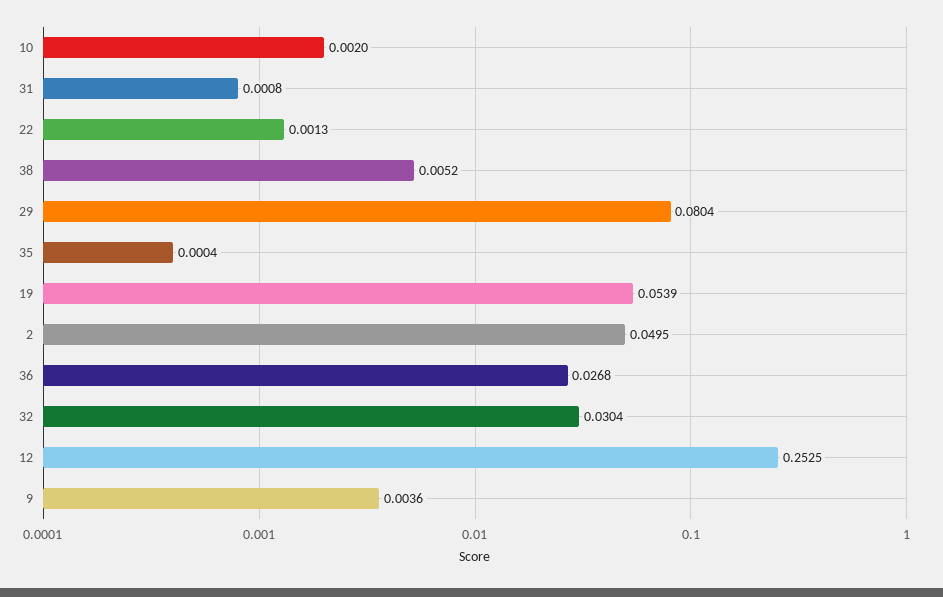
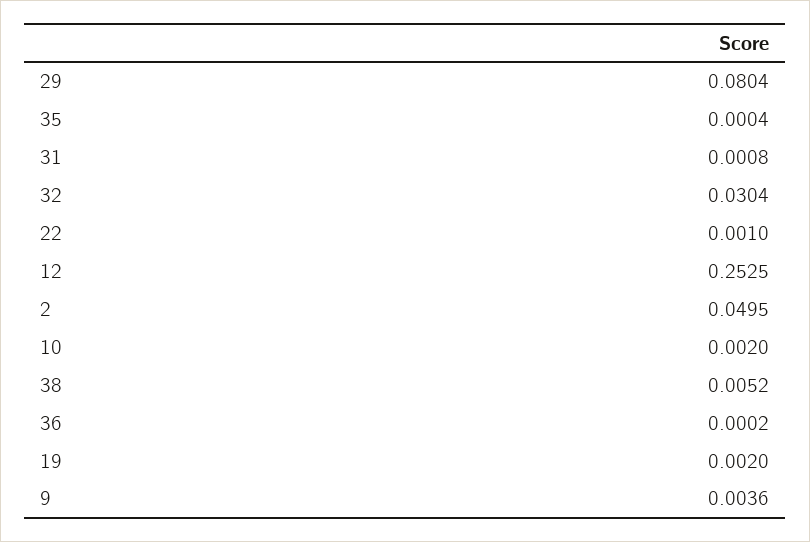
  {
    "10": 0.002,
    "31": 0.0008,
-   "22": 0.0013,
+   "22": 0.001,
    "38": 0.0052,
    "29": 0.0804,
    "35": 0.0004,
-   "19": 0.0539,
+   "19": 0.002,
    "2": 0.0495,
-   "36": 0.0268,
+   "36": 0.0002,
    "32": 0.0304,
    "12": 0.2525,
    "9": 0.0036
  }

